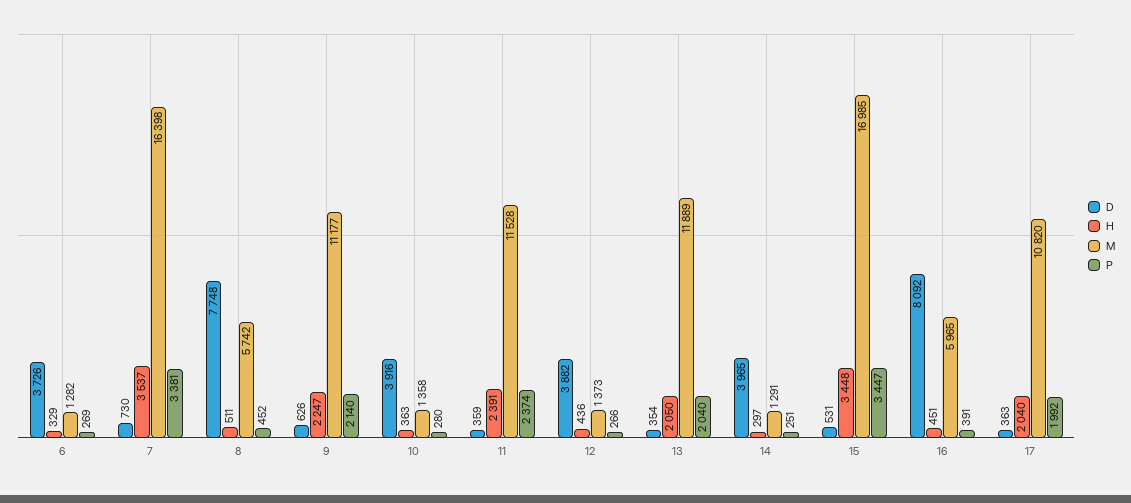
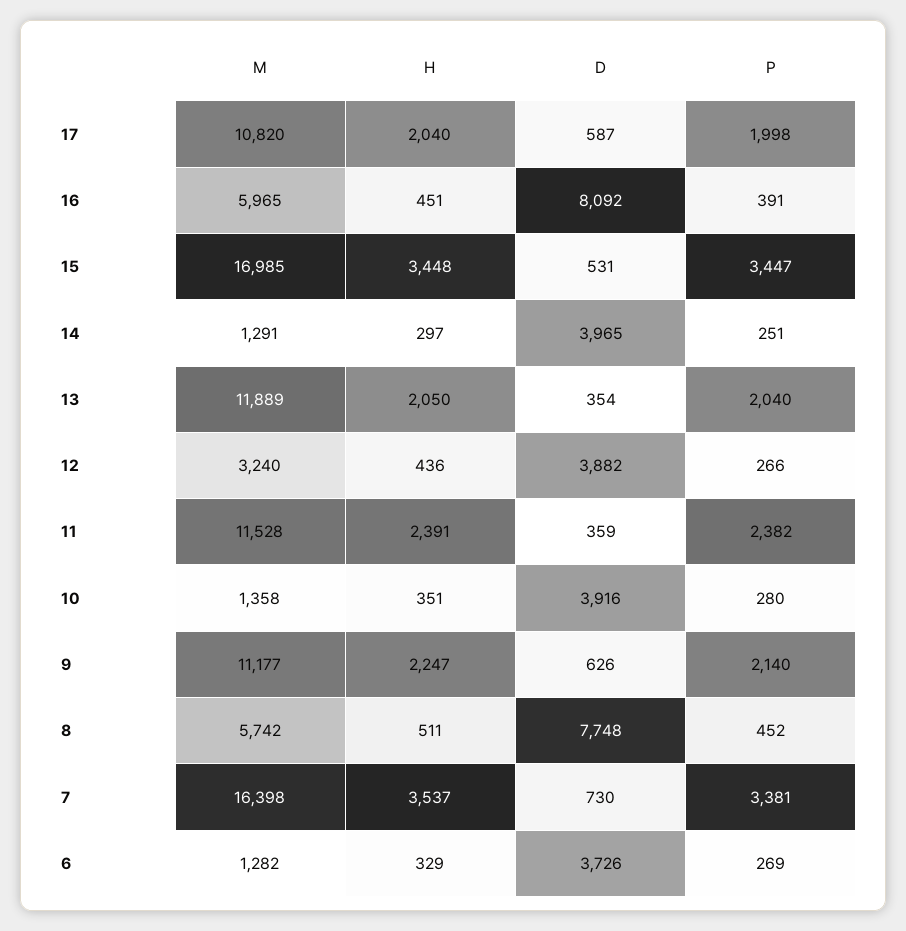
  {
    "D": {
      "6": 3726,
      "7": 730,
      "8": 7748,
      "9": 626,
      "10": 3916,
      "11": 359,
      "12": 3882,
      "13": 354,
      "14": 3965,
      "15": 531,
      "16": 8092,
-     "17": 363
+     "17": 587
    },
    "H": {
      "6": 329,
      "7": 3537,
      "8": 511,
      "9": 2247,
-     "10": 363,
+     "10": 351,
      "11": 2391,
      "12": 436,
      "13": 2050,
      "14": 297,
      "15": 3448,
      "16": 451,
      "17": 2040
    },
    "M": {
      "6": 1282,
      "7": 16398,
      "8": 5742,
      "9": 11177,
      "10": 1358,
      "11": 11528,
-     "12": 1373,
+     "12": 3240,
      "13": 11889,
      "14": 1291,
      "15": 16985,
      "16": 5965,
      "17": 10820
    },
    "P": {
      "6": 269,
      "7": 3381,
      "8": 452,
      "9": 2140,
      "10": 280,
-     "11": 2374,
+     "11": 2382,
      "12": 266,
      "13": 2040,
      "14": 251,
      "15": 3447,
      "16": 391,
-     "17": 1992
+     "17": 1998
    }
  }

